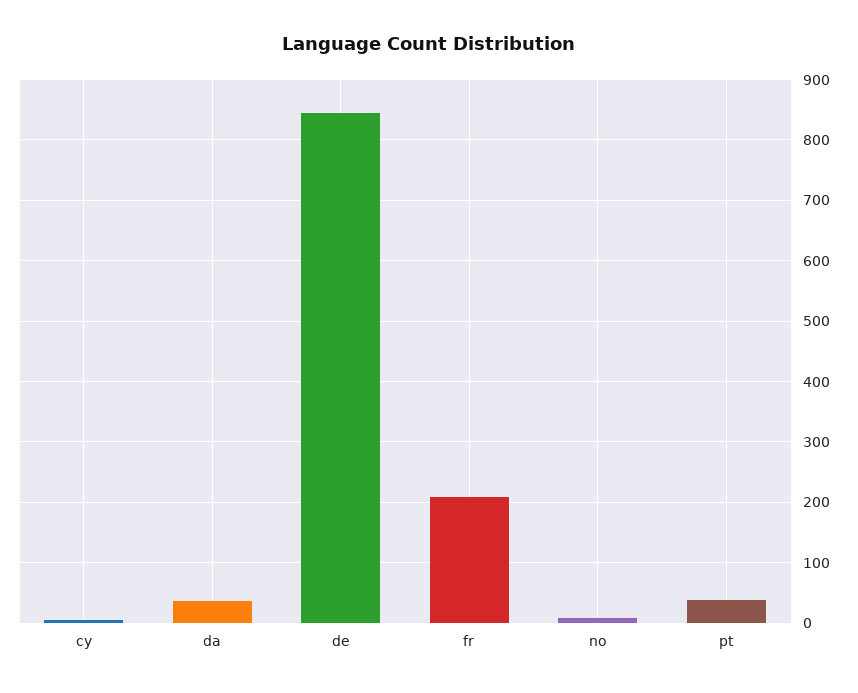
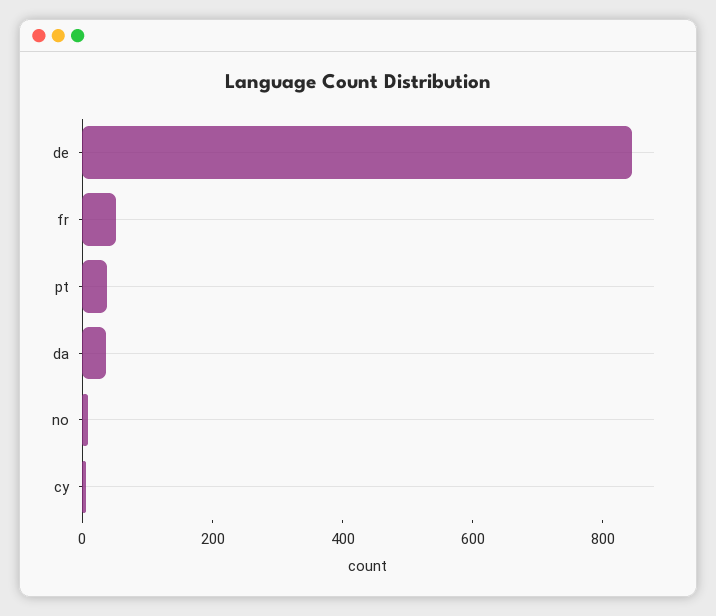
  {
    "cy": 10,
    "da": 40,
    "de": 840,
-   "fr": 210,
+   "fr": 50,
    "no": 10,
    "pt": 40
  }

